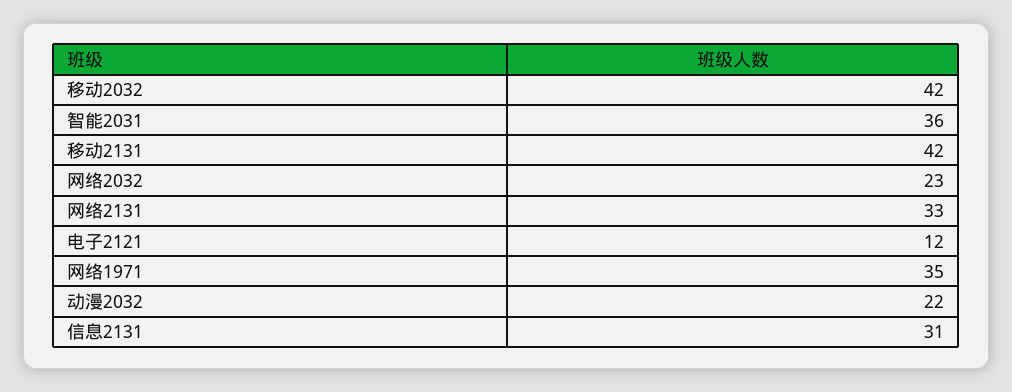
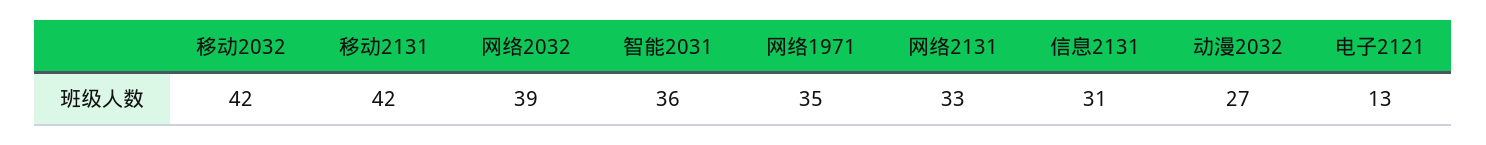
  {
    "移动2032": 42,
    "智能2031": 36,
    "移动2131": 42,
-   "网络2032": 23,
+   "网络2032": 39,
    "网络2131": 33,
-   "电子2121": 12,
+   "电子2121": 13,
    "网络1971": 35,
-   "动漫2032": 22,
+   "动漫2032": 27,
    "信息2131": 31
  }

